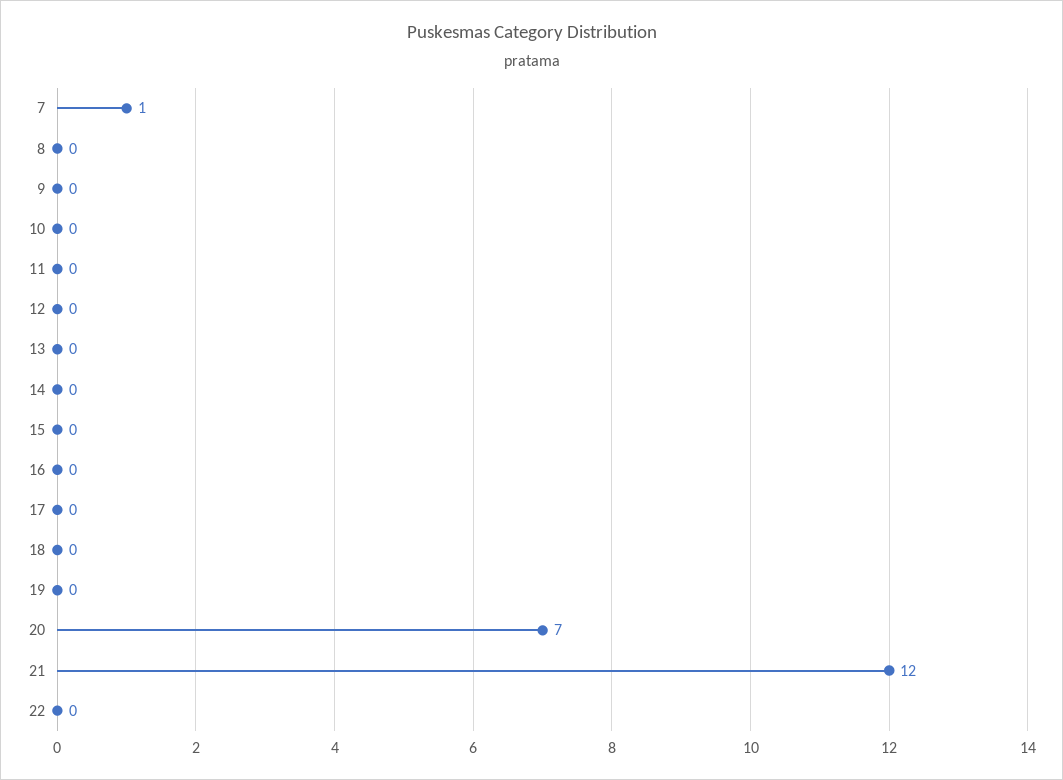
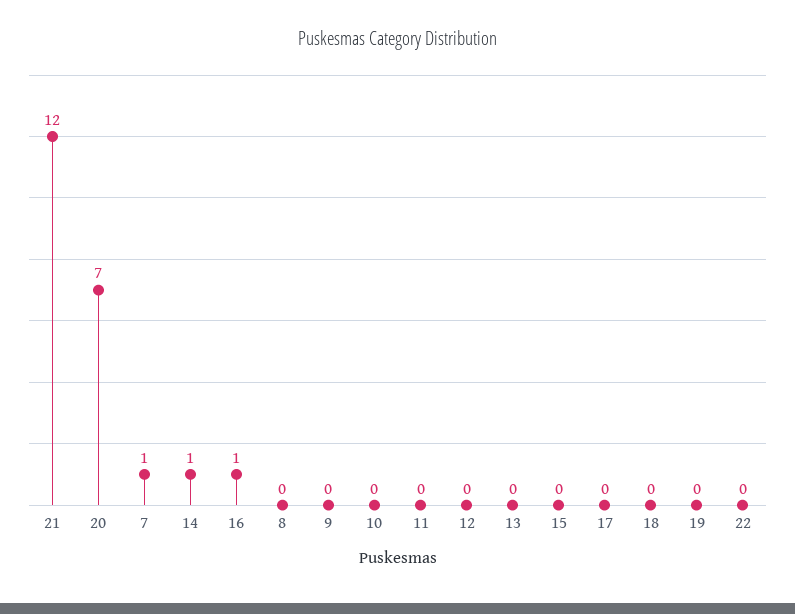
  {
    "7": 1,
    "8": 0,
    "9": 0,
    "10": 0,
    "11": 0,
    "12": 0,
    "13": 0,
-   "14": 0,
+   "14": 1,
    "15": 0,
-   "16": 0,
+   "16": 1,
    "17": 0,
    "18": 0,
    "19": 0,
    "20": 7,
    "21": 12,
    "22": 0
  }

